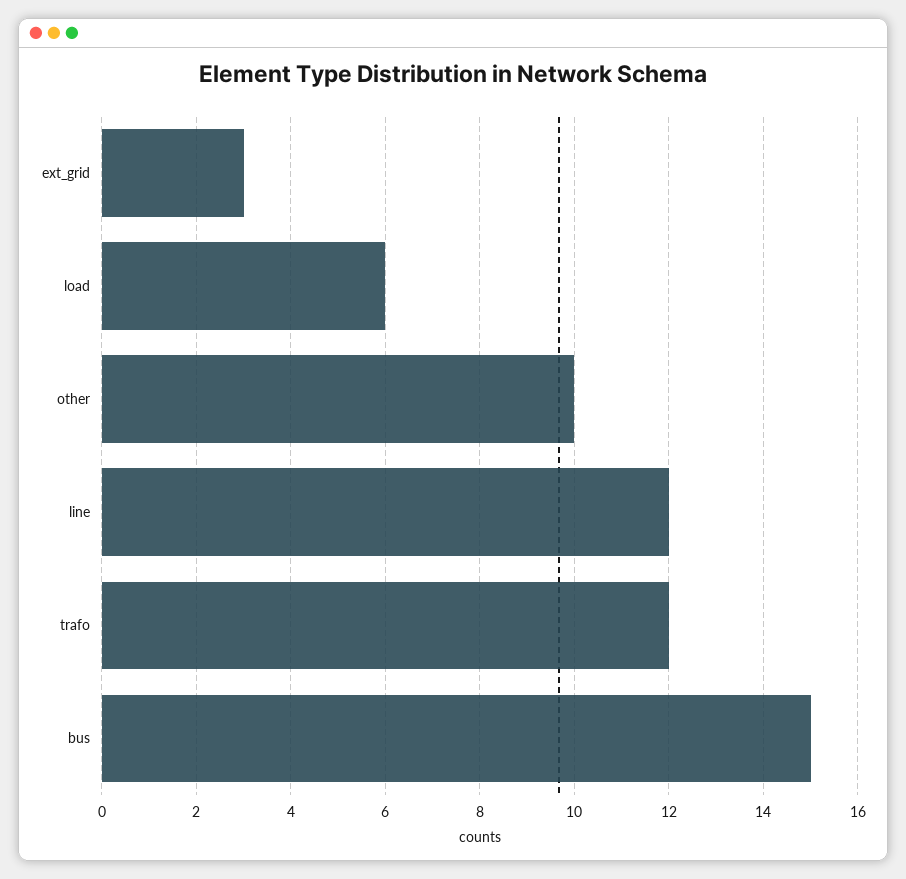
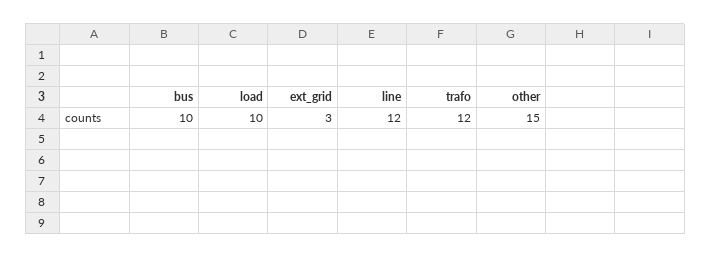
  {
    "ext_grid": 3,
-   "load": 6,
+   "load": 10,
-   "other": 10,
+   "other": 15,
    "line": 12,
    "trafo": 12,
-   "bus": 15
+   "bus": 10
  }

